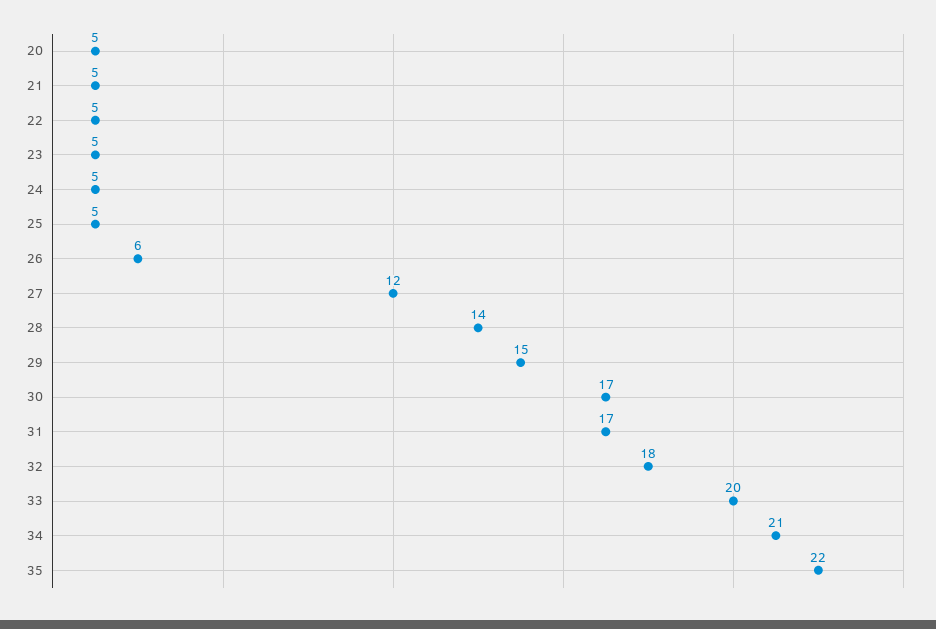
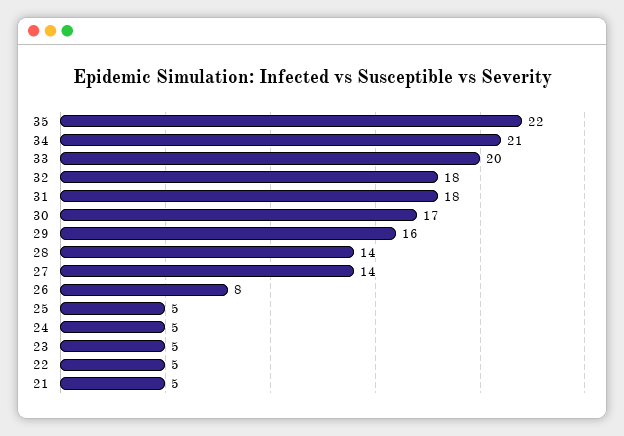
  {
-   "20": 5,
    "21": 5,
    "22": 5,
    "23": 5,
    "24": 5,
    "25": 5,
-   "26": 6,
+   "26": 8,
-   "27": 12,
+   "27": 14,
    "28": 14,
-   "29": 15,
+   "29": 16,
    "30": 17,
-   "31": 17,
+   "31": 18,
    "32": 18,
    "33": 20,
    "34": 21,
    "35": 22
  }

